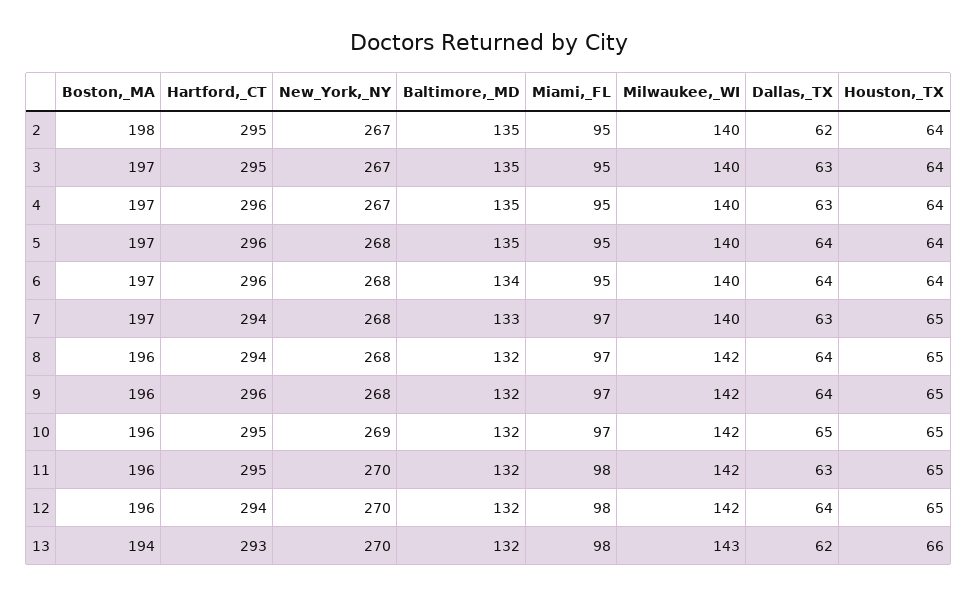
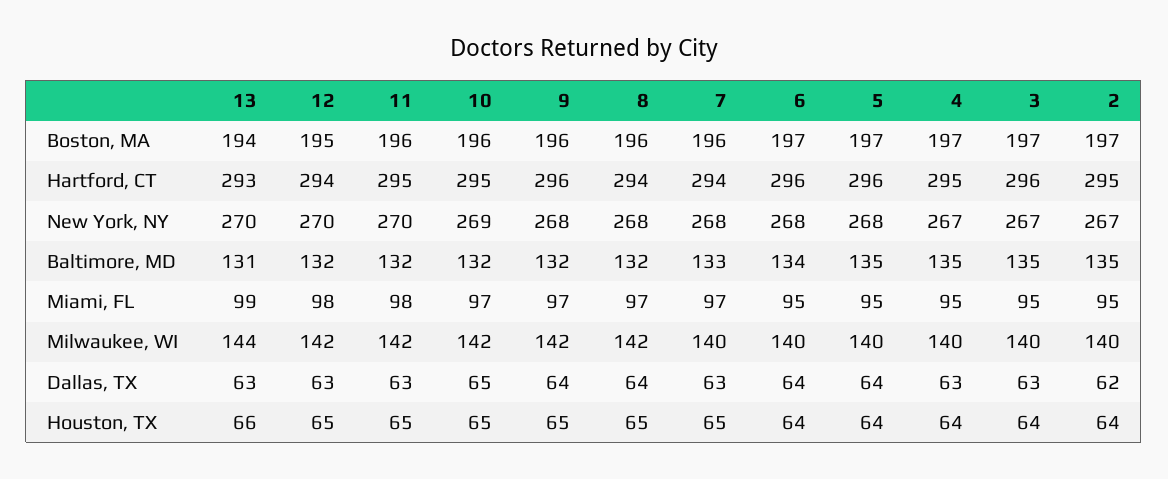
  {
    "Boston,_MA": {
-     "2": 198,
+     "2": 197,
      "3": 197,
      "4": 197,
      "5": 197,
      "6": 197,
-     "7": 197,
+     "7": 196,
      "8": 196,
      "9": 196,
      "10": 196,
      "11": 196,
-     "12": 196,
+     "12": 195,
      "13": 194
    },
    "Hartford,_CT": {
      "2": 295,
-     "3": 295,
+     "3": 296,
-     "4": 296,
+     "4": 295,
      "5": 296,
      "6": 296,
      "7": 294,
      "8": 294,
      "9": 296,
      "10": 295,
      "11": 295,
      "12": 294,
      "13": 293
    },
    "New_York,_NY": {
      "2": 267,
      "3": 267,
      "4": 267,
      "5": 268,
      "6": 268,
      "7": 268,
      "8": 268,
      "9": 268,
      "10": 269,
      "11": 270,
      "12": 270,
      "13": 270
    },
    "Baltimore,_MD": {
      "2": 135,
      "3": 135,
      "4": 135,
      "5": 135,
      "6": 134,
      "7": 133,
      "8": 132,
      "9": 132,
      "10": 132,
      "11": 132,
      "12": 132,
-     "13": 132
+     "13": 131
    },
    "Miami,_FL": {
      "2": 95,
      "3": 95,
      "4": 95,
      "5": 95,
      "6": 95,
      "7": 97,
      "8": 97,
      "9": 97,
      "10": 97,
      "11": 98,
      "12": 98,
-     "13": 98
+     "13": 99
    },
    "Milwaukee,_WI": {
      "2": 140,
      "3": 140,
      "4": 140,
      "5": 140,
      "6": 140,
      "7": 140,
      "8": 142,
      "9": 142,
      "10": 142,
      "11": 142,
      "12": 142,
-     "13": 143
+     "13": 144
    },
    "Dallas,_TX": {
      "2": 62,
      "3": 63,
      "4": 63,
      "5": 64,
      "6": 64,
      "7": 63,
      "8": 64,
      "9": 64,
      "10": 65,
      "11": 63,
-     "12": 64,
+     "12": 63,
-     "13": 62
+     "13": 63
    },
    "Houston,_TX": {
      "2": 64,
      "3": 64,
      "4": 64,
      "5": 64,
      "6": 64,
      "7": 65,
      "8": 65,
      "9": 65,
      "10": 65,
      "11": 65,
      "12": 65,
      "13": 66
    }
  }

